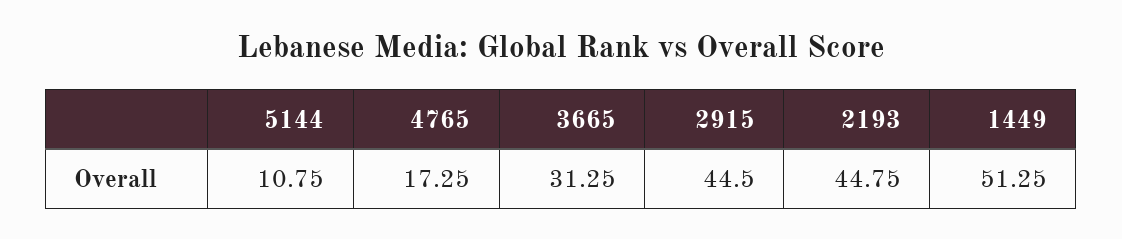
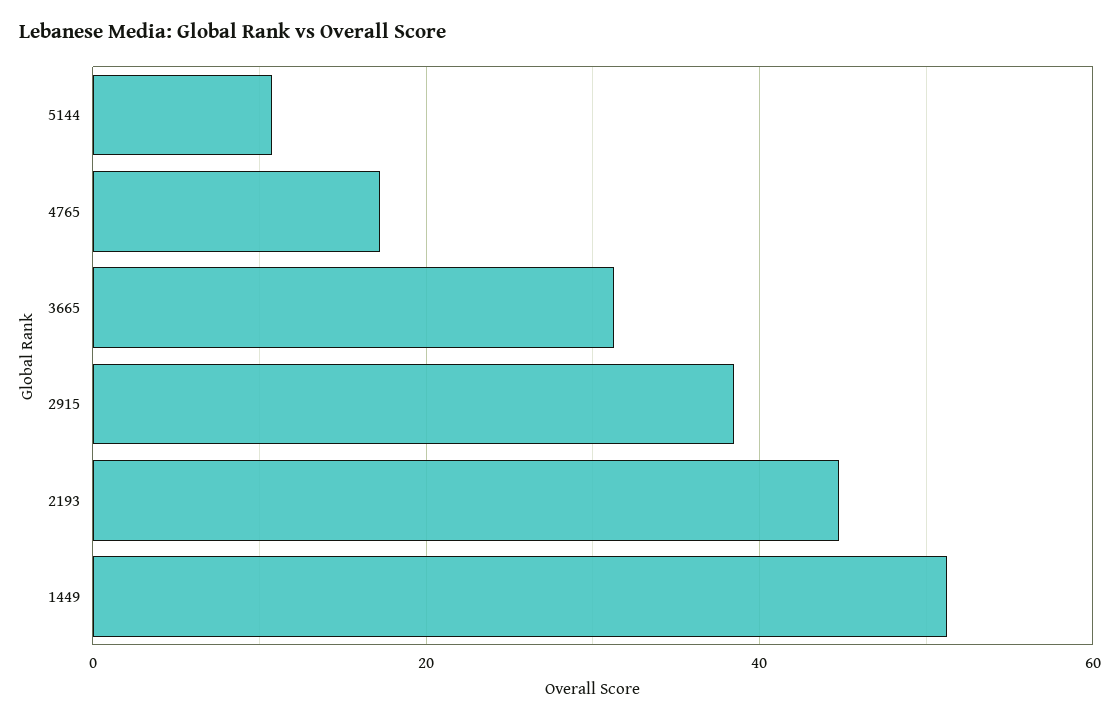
  {
    "5144": 10.75,
    "4765": 17.25,
    "3665": 31.25,
-   "2915": 44.5,
+   "2915": 38,
    "2193": 44.75,
    "1449": 51.25
  }

